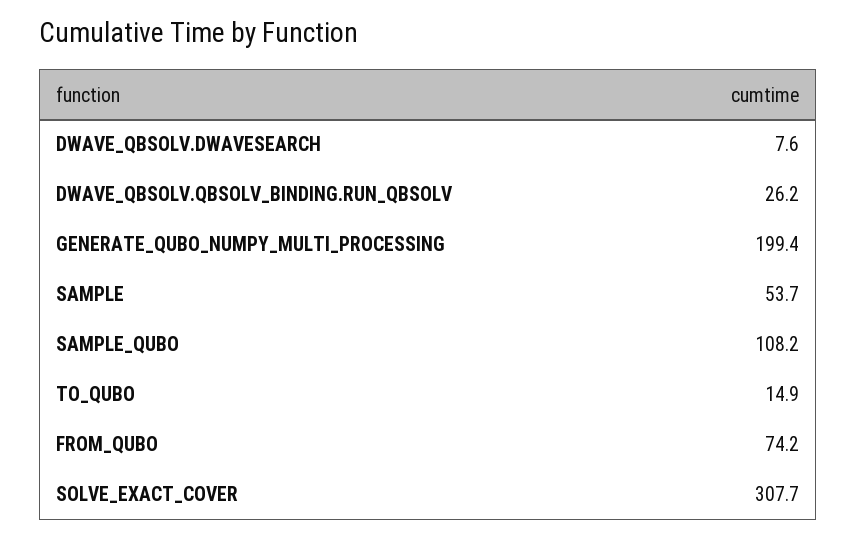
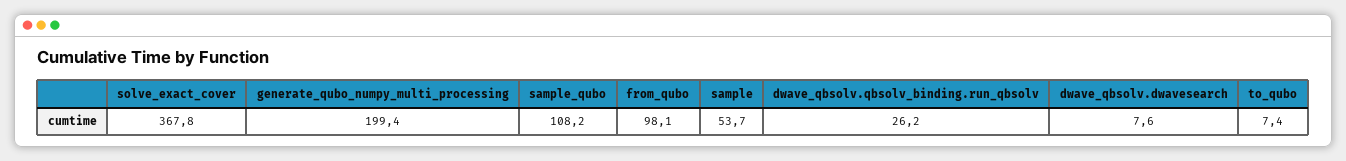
  {
    "DWAVE_QBSOLV.DWAVESEARCH": 7.6,
    "DWAVE_QBSOLV.QBSOLV_BINDING.RUN_QBSOLV": 26.2,
    "GENERATE_QUBO_NUMPY_MULTI_PROCESSING": 199.4,
    "SAMPLE": 53.7,
    "SAMPLE_QUBO": 108.2,
-   "TO_QUBO": 14.9,
+   "TO_QUBO": 7.4,
-   "FROM_QUBO": 74.2,
+   "FROM_QUBO": 98.1,
-   "SOLVE_EXACT_COVER": 307.7
+   "SOLVE_EXACT_COVER": 367.8
  }

